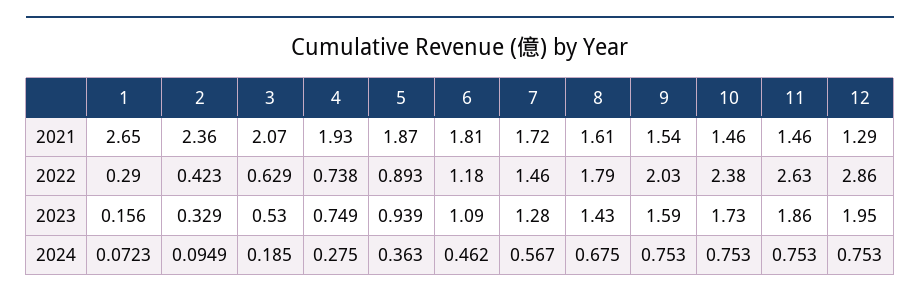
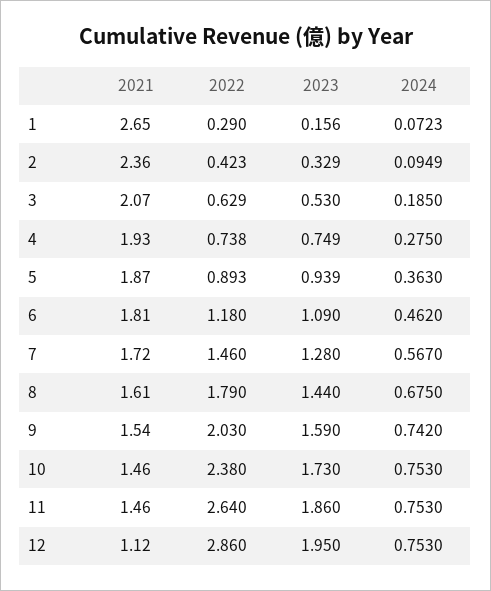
  {
    "1": {
      "2021": 2.65,
      "2022": 0.29,
      "2023": 0.156,
      "2024": 0.0723
    },
    "2": {
      "2021": 2.36,
      "2022": 0.423,
      "2023": 0.329,
      "2024": 0.0949
    },
    "3": {
      "2021": 2.07,
      "2022": 0.629,
      "2023": 0.53,
      "2024": 0.185
    },
    "4": {
      "2021": 1.93,
      "2022": 0.738,
      "2023": 0.749,
      "2024": 0.275
    },
    "5": {
      "2021": 1.87,
      "2022": 0.893,
      "2023": 0.939,
      "2024": 0.363
    },
    "6": {
      "2021": 1.81,
      "2022": 1.18,
      "2023": 1.09,
      "2024": 0.462
    },
    "7": {
      "2021": 1.72,
      "2022": 1.46,
      "2023": 1.28,
      "2024": 0.567
    },
    "8": {
      "2021": 1.61,
      "2022": 1.79,
-     "2023": 1.43,
+     "2023": 1.44,
      "2024": 0.675
    },
    "9": {
      "2021": 1.54,
      "2022": 2.03,
      "2023": 1.59,
-     "2024": 0.753
+     "2024": 0.742
    },
    "10": {
      "2021": 1.46,
      "2022": 2.38,
      "2023": 1.73,
      "2024": 0.753
    },
    "11": {
      "2021": 1.46,
-     "2022": 2.63,
+     "2022": 2.64,
      "2023": 1.86,
      "2024": 0.753
    },
    "12": {
-     "2021": 1.29,
+     "2021": 1.12,
      "2022": 2.86,
      "2023": 1.95,
      "2024": 0.753
    }
  }

